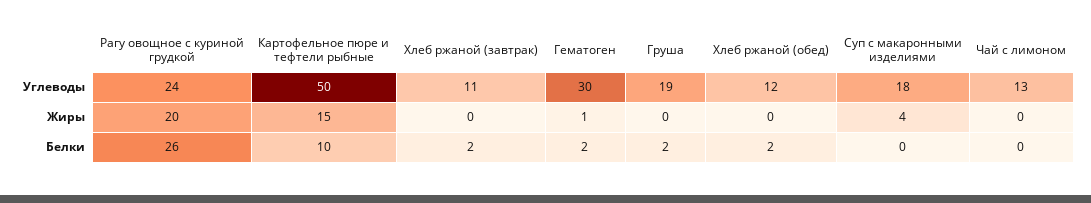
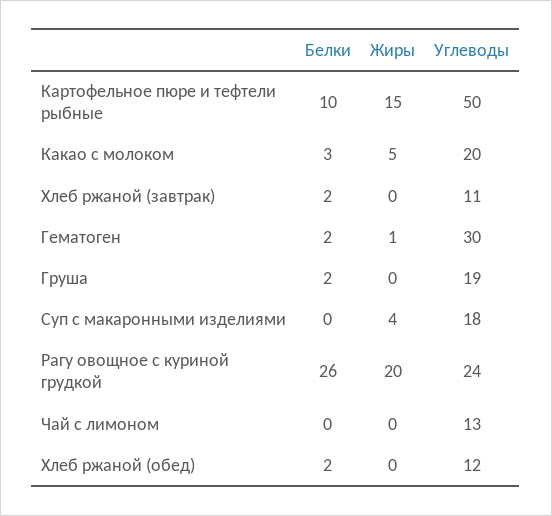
  {
    "Рагу овощное с куриной грудкой": {
      "Углеводы": 24,
      "Жиры": 20,
      "Белки": 26
    },
    "Картофельное пюре и тефтели рыбные": {
      "Углеводы": 50,
      "Жиры": 15,
      "Белки": 10
    },
    "Хлеб ржаной (завтрак)": {
      "Углеводы": 11,
      "Жиры": 0,
      "Белки": 2
    },
    "Гематоген": {
      "Углеводы": 30,
      "Жиры": 1,
      "Белки": 2
    },
    "Груша": {
      "Углеводы": 19,
      "Жиры": 0,
      "Белки": 2
    },
    "Хлеб ржаной (обед)": {
      "Углеводы": 12,
      "Жиры": 0,
      "Белки": 2
    },
    "Суп с макаронными изделиями": {
      "Углеводы": 18,
      "Жиры": 4,
      "Белки": 0
    },
    "Чай с лимоном": {
      "Углеводы": 13,
      "Жиры": 0,
      "Белки": 0
-   }
+   },
+   "Какао с молоком": {
+     "Белки": 3,
+     "Жиры": 5,
+     "Углеводы": 20
+   }
  }

